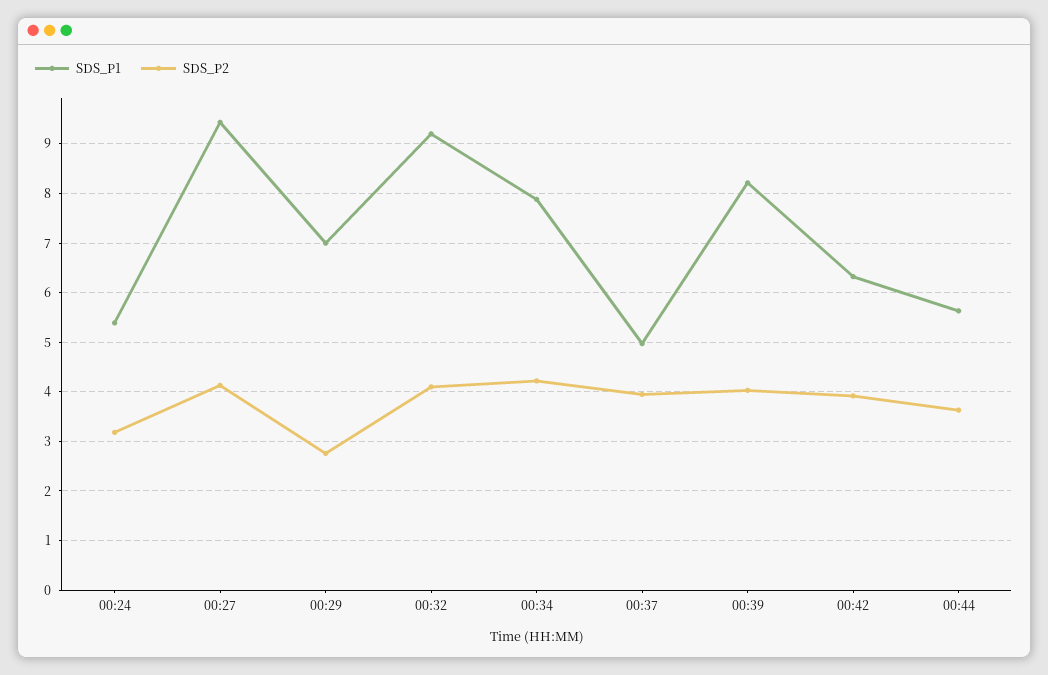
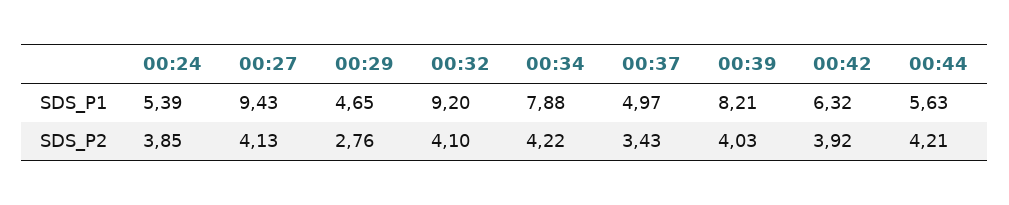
  {
    "SDS_P1": {
      "00:24": 5.39,
      "00:27": 9.43,
-     "00:29": 7,
+     "00:29": 4.65,
      "00:32": 9.2,
      "00:34": 7.88,
      "00:37": 4.97,
      "00:39": 8.21,
      "00:42": 6.32,
      "00:44": 5.63
    },
    "SDS_P2": {
-     "00:24": 3.2,
+     "00:24": 3.85,
      "00:27": 4.13,
      "00:29": 2.76,
      "00:32": 4.1,
      "00:34": 4.22,
-     "00:37": 4,
+     "00:37": 3.43,
      "00:39": 4.03,
      "00:42": 3.92,
-     "00:44": 3.6
+     "00:44": 4.21
    }
  }

